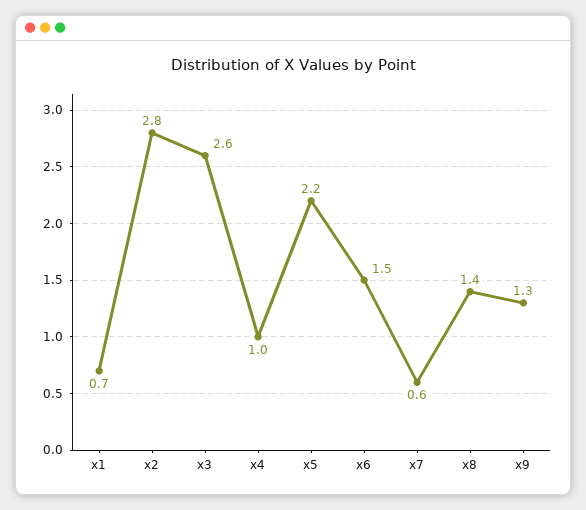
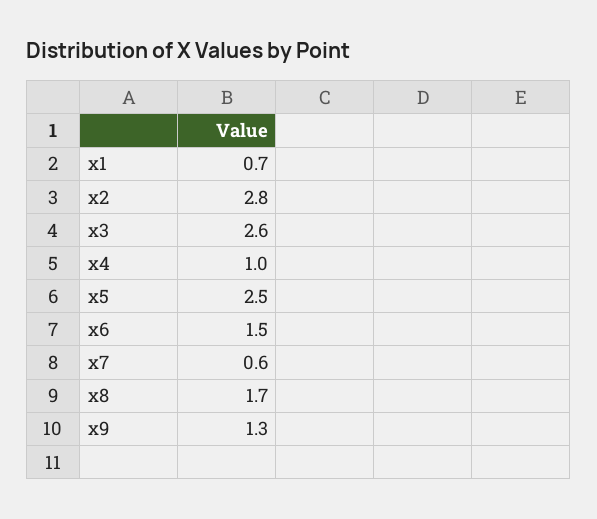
  {
    "x1": 0.7,
    "x2": 2.8,
    "x3": 2.6,
    "x4": 1,
-   "x5": 2.2,
+   "x5": 2.5,
    "x6": 1.5,
    "x7": 0.6,
-   "x8": 1.4,
+   "x8": 1.7,
    "x9": 1.3
  }

